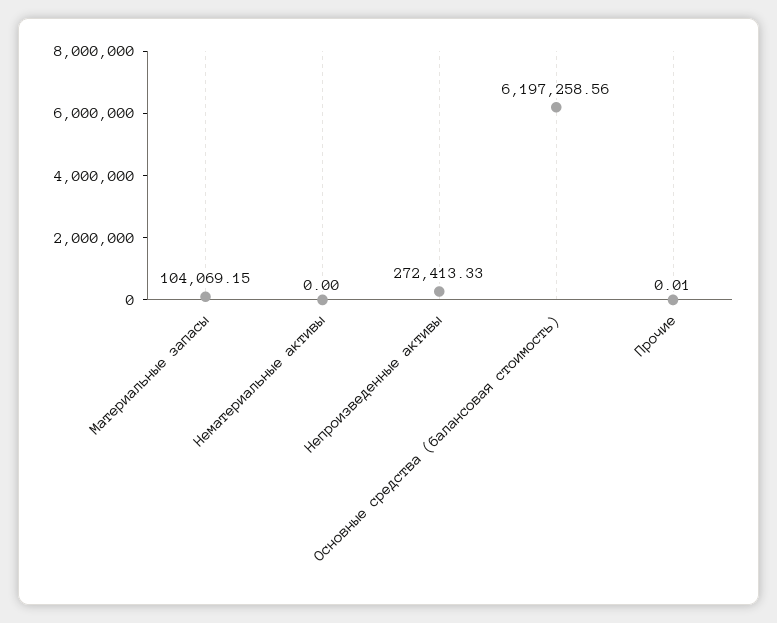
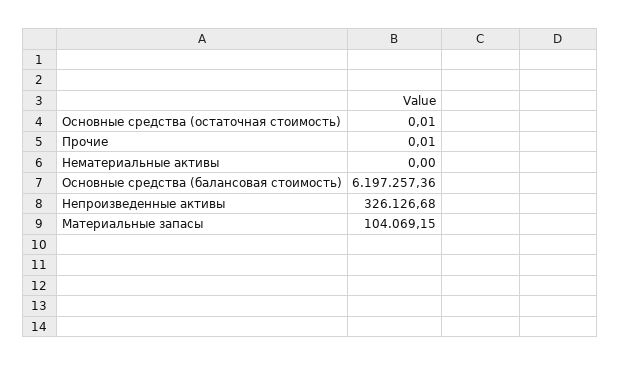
  {
    "Материальные запасы": 104069.15,
    "Нематериальные активы": 0,
-   "Непроизведенные активы": 272413.33,
+   "Непроизведенные активы": 326126.68,
-   "Основные средства (балансовая стоимость)": 6197258.56,
+   "Основные средства (балансовая стоимость)": 6197257.36,
-   "Прочие": 0.01
+   "Прочие": 0.01,
+   "Основные средства (остаточная стоимость)": 0.01
  }

